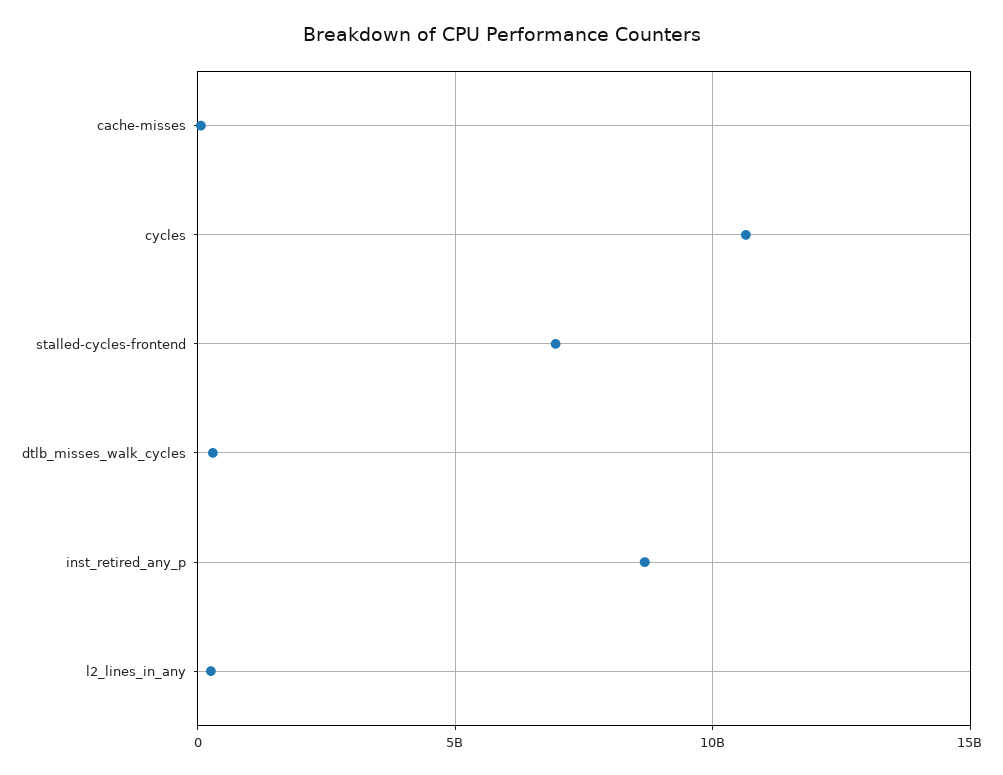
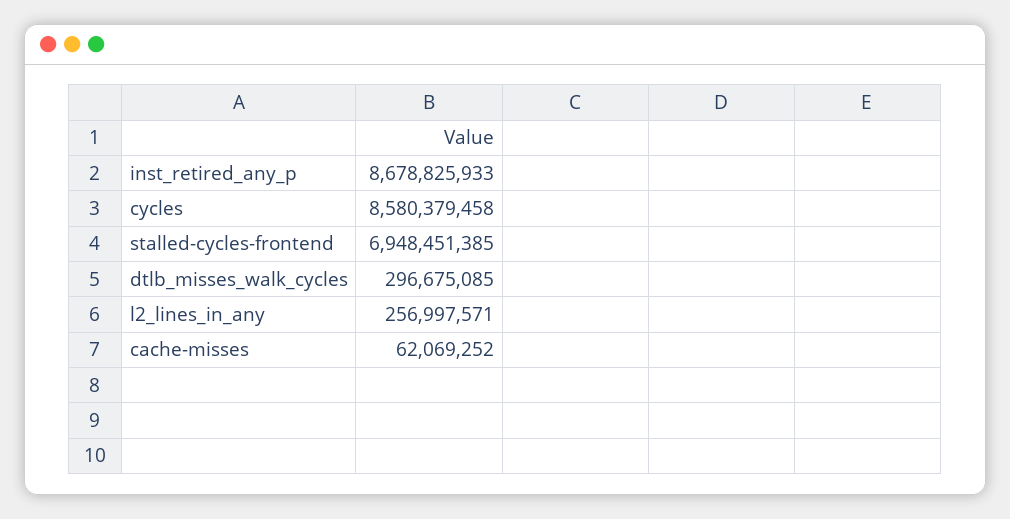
  {
    "cache-misses": 62069252,
-   "cycles": 10500000000,
+   "cycles": 8580379458,
    "stalled-cycles-frontend": 6948451385,
    "dtlb_misses_walk_cycles": 296675085,
    "inst_retired_any_p": 8678825933,
    "l2_lines_in_any": 256997571
  }

